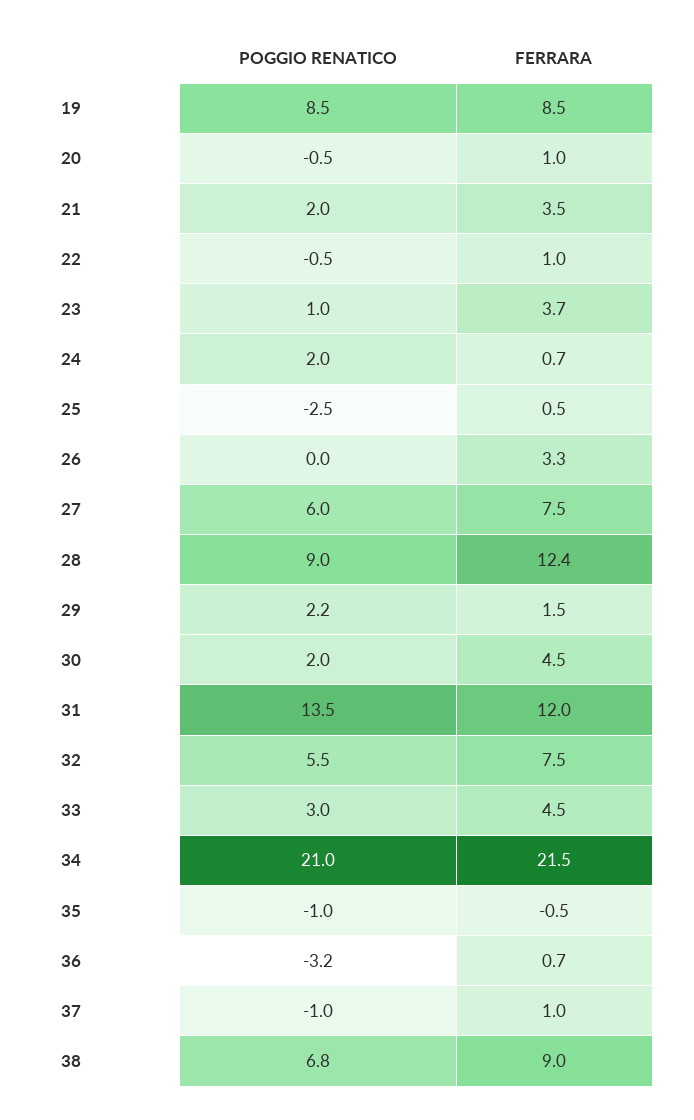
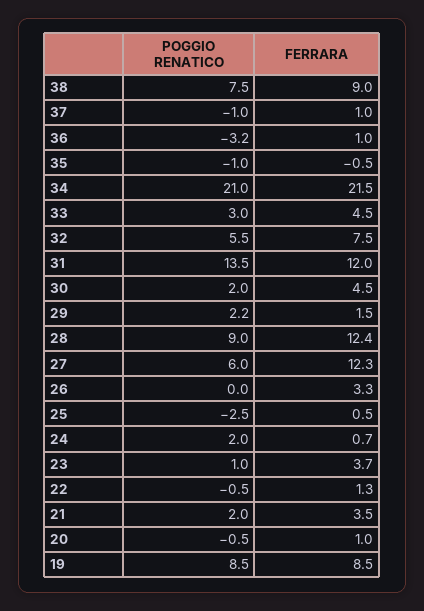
  {
    "POGGIO RENATICO": {
      "19": 8.5,
      "20": -0.5,
      "21": 2,
      "22": -0.5,
      "23": 1,
      "24": 2,
      "25": -2.5,
      "26": 0,
      "27": 6,
      "28": 9,
      "29": 2.2,
      "30": 2,
      "31": 13.5,
      "32": 5.5,
      "33": 3,
      "34": 21,
      "35": -1,
      "36": -3.2,
      "37": -1,
-     "38": 6.8
+     "38": 7.5
    },
    "FERRARA": {
      "19": 8.5,
      "20": 1,
      "21": 3.5,
-     "22": 1,
+     "22": 1.3,
      "23": 3.7,
      "24": 0.7,
      "25": 0.5,
      "26": 3.3,
-     "27": 7.5,
+     "27": 12.3,
      "28": 12.4,
      "29": 1.5,
      "30": 4.5,
      "31": 12,
      "32": 7.5,
      "33": 4.5,
      "34": 21.5,
      "35": -0.5,
-     "36": 0.7,
+     "36": 1,
      "37": 1,
      "38": 9
    }
  }

